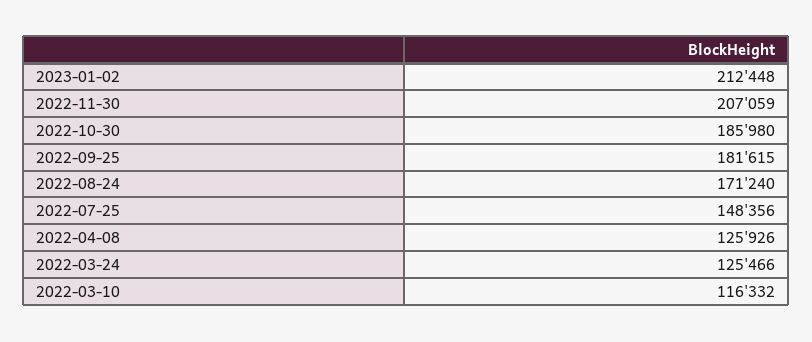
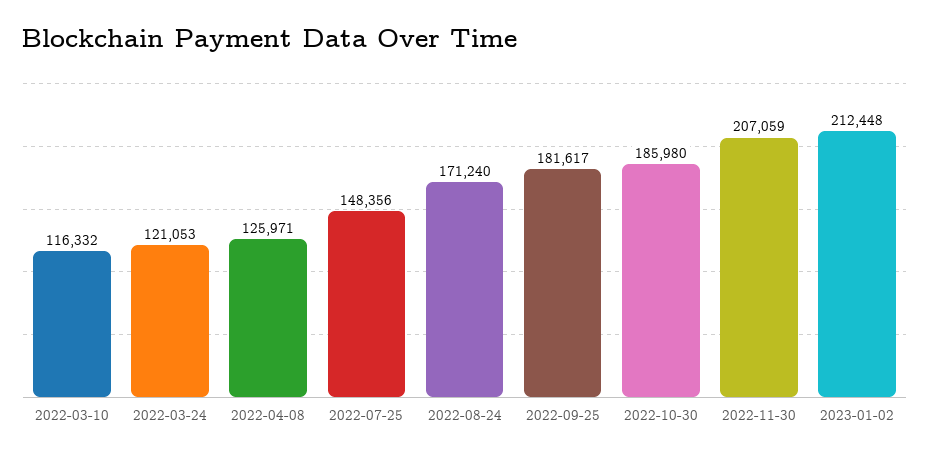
  {
    "2023-01-02": 212448,
    "2022-11-30": 207059,
    "2022-10-30": 185980,
-   "2022-09-25": 181615,
+   "2022-09-25": 181617,
    "2022-08-24": 171240,
    "2022-07-25": 148356,
-   "2022-04-08": 125926,
+   "2022-04-08": 125971,
-   "2022-03-24": 125466,
+   "2022-03-24": 121053,
    "2022-03-10": 116332
  }

